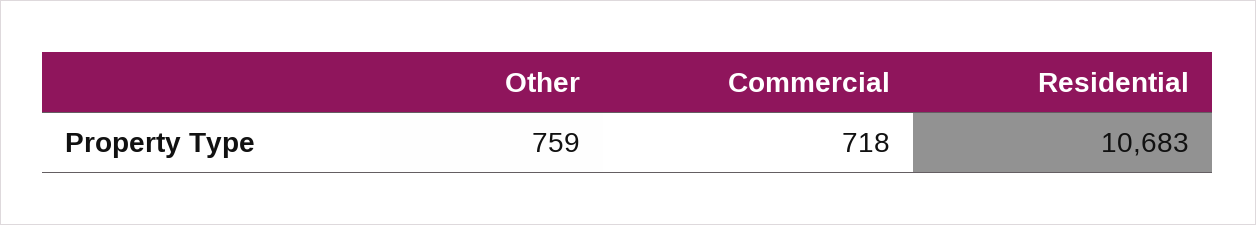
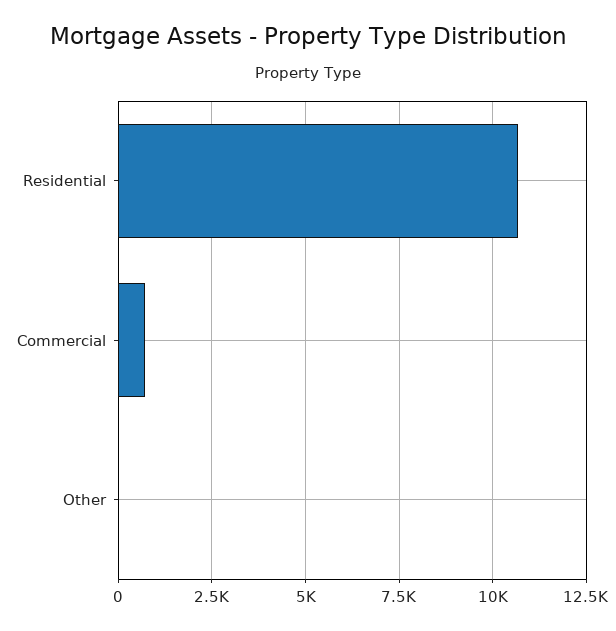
  {
-   "Other": 759,
+   "Other": 0,
    "Commercial": 718,
    "Residential": 10683
  }

